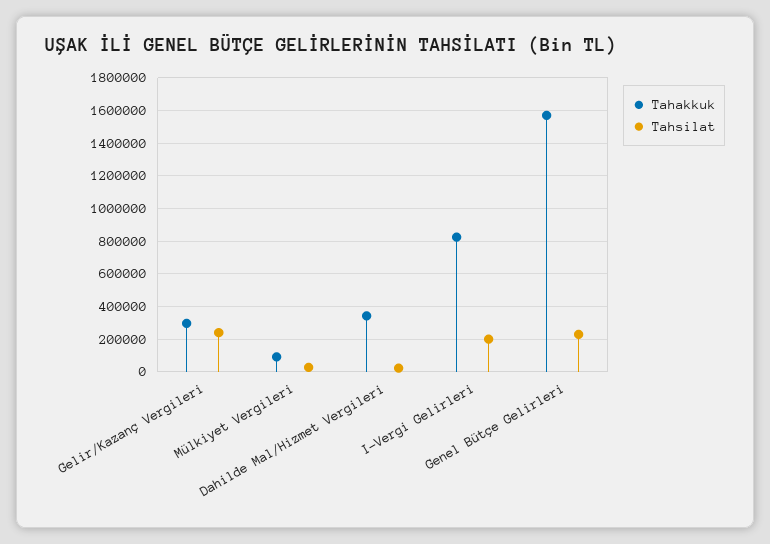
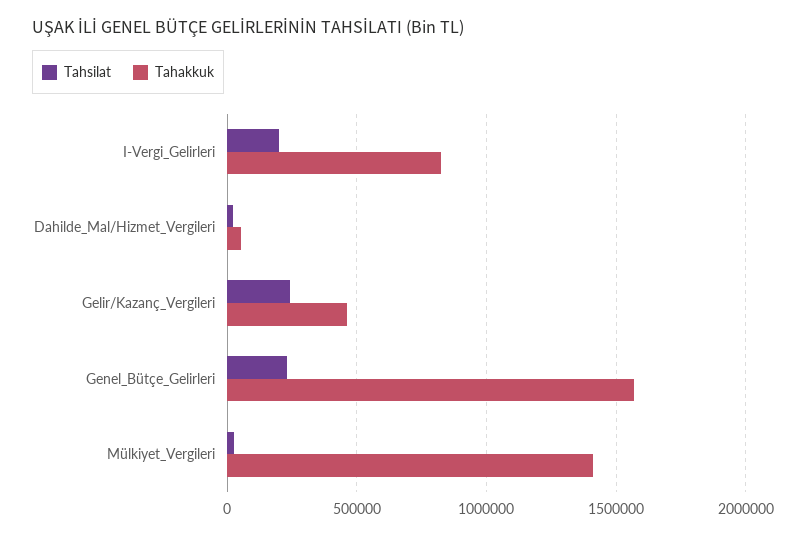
  {
    "Tahakkuk": {
-     "Gelir/Kazanç Vergileri": 300000,
+     "Gelir/Kazanç Vergileri": 450000,
-     "Mülkiyet Vergileri": 100000,
+     "Mülkiyet Vergileri": 1400000,
-     "Dahilde Mal/Hizmet Vergileri": 350000,
+     "Dahilde Mal/Hizmet Vergileri": 50000,
      "I-Vergi Gelirleri": 800000,
      "Genel Bütçe Gelirleri": 1550000
    },
    "Tahsilat": {
      "Gelir/Kazanç Vergileri": 250000,
      "Mülkiyet Vergileri": 50000,
      "Dahilde Mal/Hizmet Vergileri": 0,
      "I-Vergi Gelirleri": 200000,
      "Genel Bütçe Gelirleri": 250000
    }
  }

